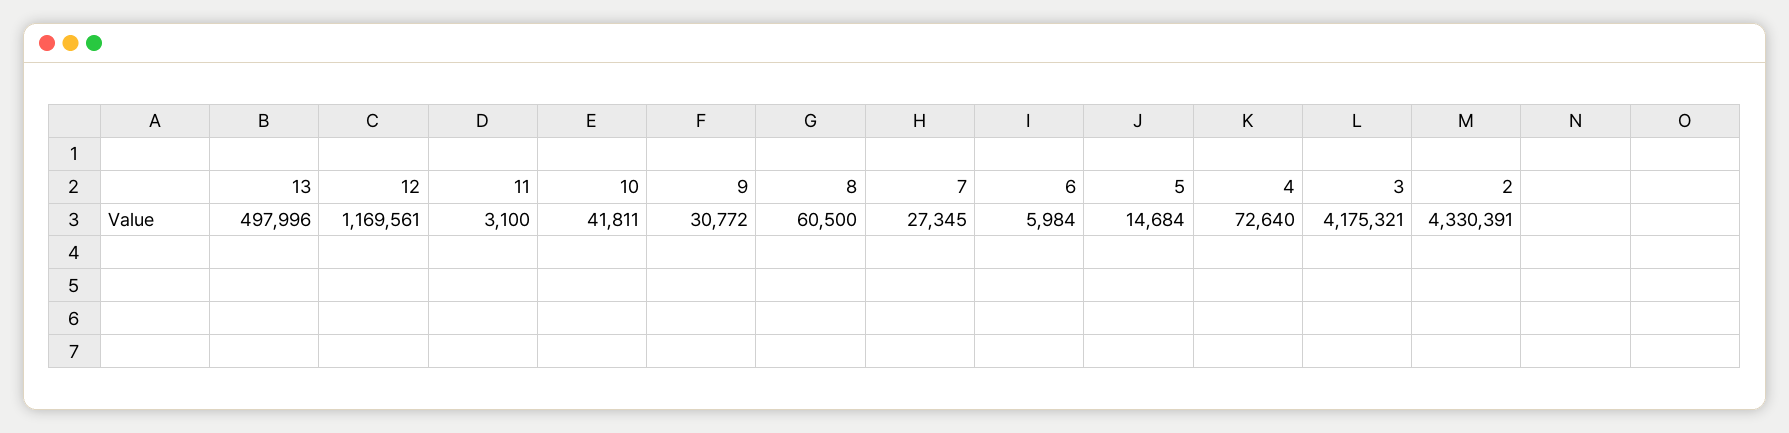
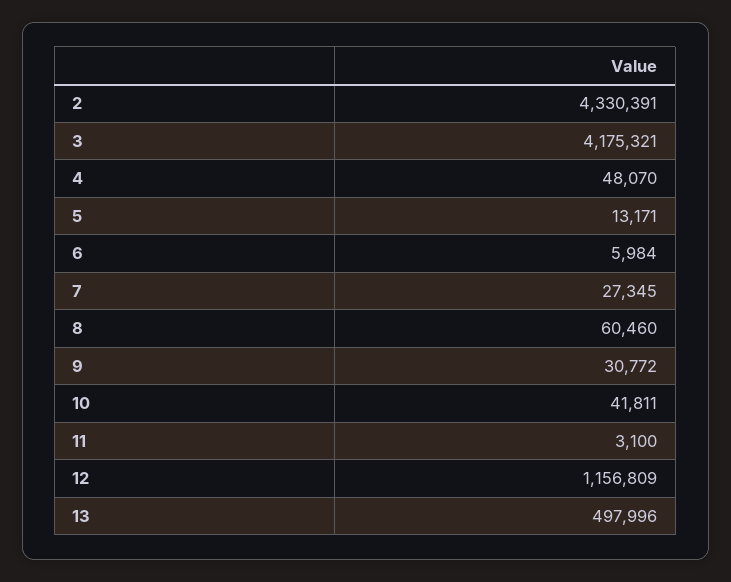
  {
    "13": 497996,
-   "12": 1169561,
+   "12": 1156809,
    "11": 3100,
    "10": 41811,
    "9": 30772,
-   "8": 60500,
+   "8": 60460,
    "7": 27345,
    "6": 5984,
-   "5": 14684,
+   "5": 13171,
-   "4": 72640,
+   "4": 48070,
    "3": 4175321,
    "2": 4330391
  }

